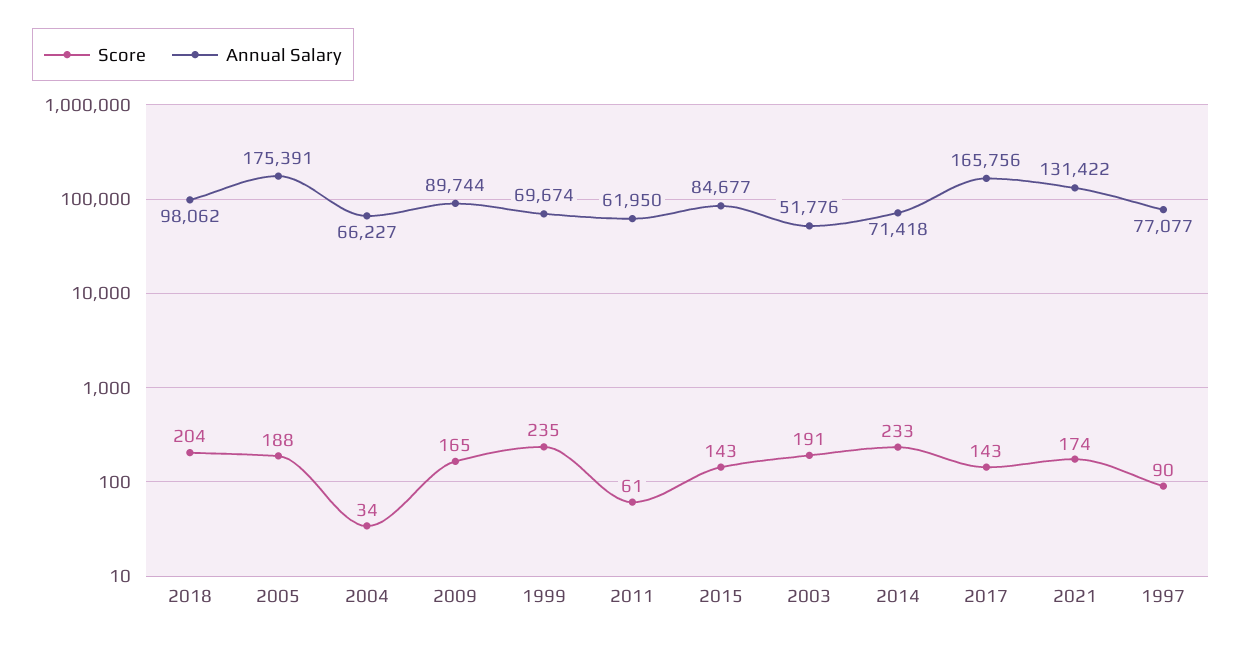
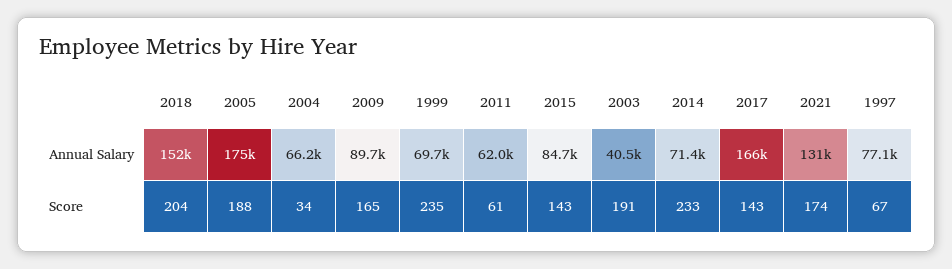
  {
    "Score": {
      "2018": 204,
      "2005": 188,
      "2004": 34,
      "2009": 165,
      "1999": 235,
      "2011": 61,
      "2015": 143,
      "2003": 191,
      "2014": 233,
      "2017": 143,
      "2021": 174,
-     "1997": 90
+     "1997": 67
    },
    "Annual Salary": {
-     "2018": 98062,
+     "2018": 152000,
      "2005": 175391,
      "2004": 66227,
      "2009": 89744,
      "1999": 69674,
      "2011": 61950,
      "2015": 84677,
-     "2003": 51776,
+     "2003": 40500,
      "2014": 71418,
      "2017": 165756,
      "2021": 131422,
      "1997": 77077
    }
  }

